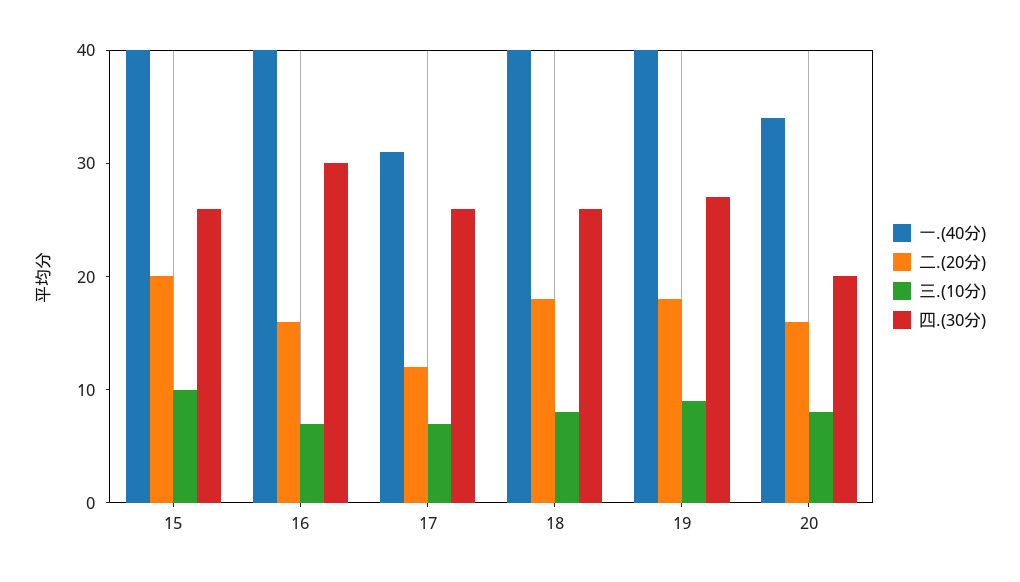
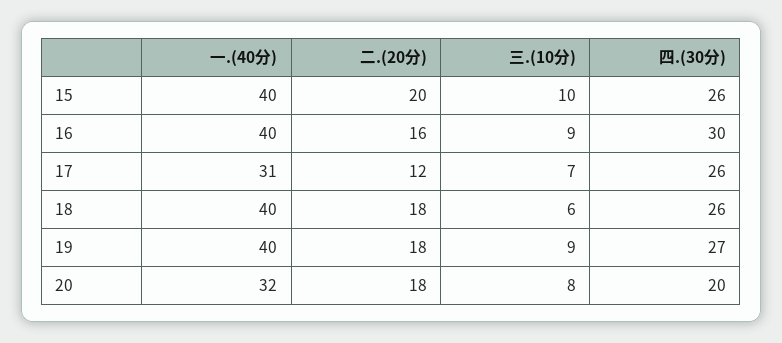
  {
    "一.(40分)": {
      "15": 40,
      "16": 40,
      "17": 31,
      "18": 40,
      "19": 40,
-     "20": 34
+     "20": 32
    },
    "二.(20分)": {
      "15": 20,
      "16": 16,
      "17": 12,
      "18": 18,
      "19": 18,
-     "20": 16
+     "20": 18
    },
    "三.(10分)": {
      "15": 10,
-     "16": 7,
+     "16": 9,
      "17": 7,
-     "18": 8,
+     "18": 6,
      "19": 9,
      "20": 8
    },
    "四.(30分)": {
      "15": 26,
      "16": 30,
      "17": 26,
      "18": 26,
      "19": 27,
      "20": 20
    }
  }

